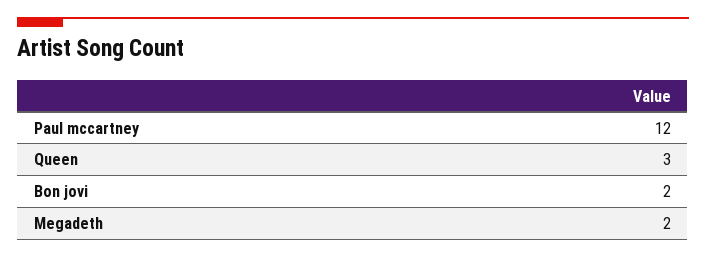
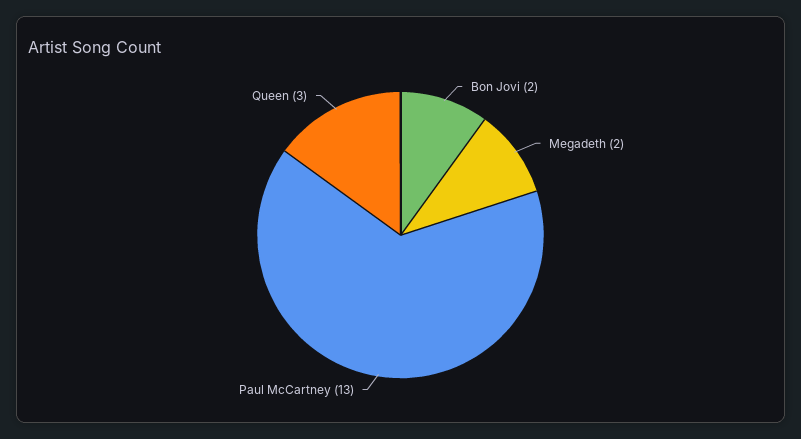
  {
-   "Paul mccartney": 12,
+   "Paul mccartney": 13,
    "Queen": 3,
    "Bon jovi": 2,
    "Megadeth": 2
  }

